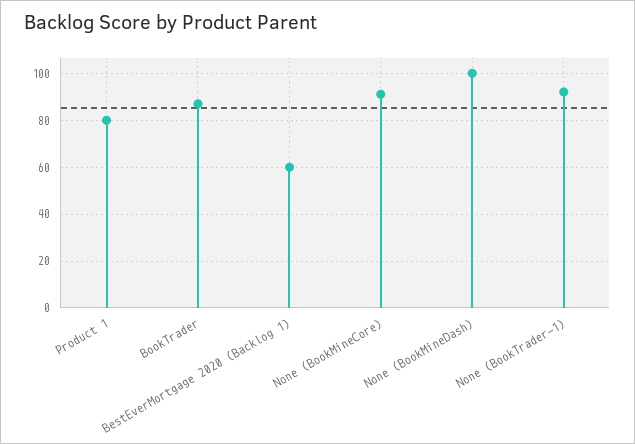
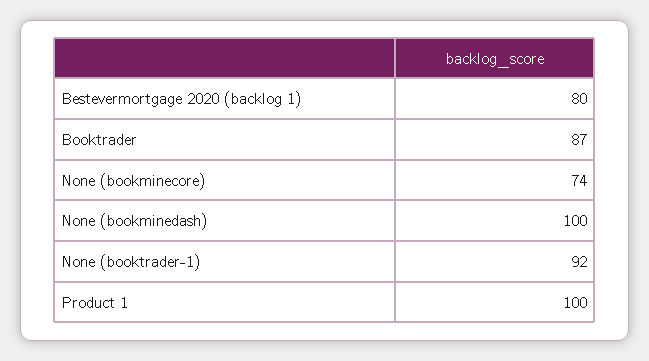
  {
-   "Product 1": 80,
+   "Product 1": 100,
    "BookTrader": 87,
-   "BestEverMortgage 2020 (Backlog 1)": 60,
+   "BestEverMortgage 2020 (Backlog 1)": 80,
-   "None (BookMineCore)": 90,
+   "None (BookMineCore)": 74,
    "None (BookMineDash)": 100,
    "None (BookTrader-1)": 92
  }

